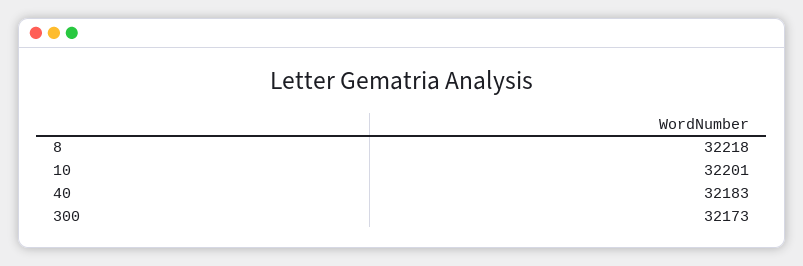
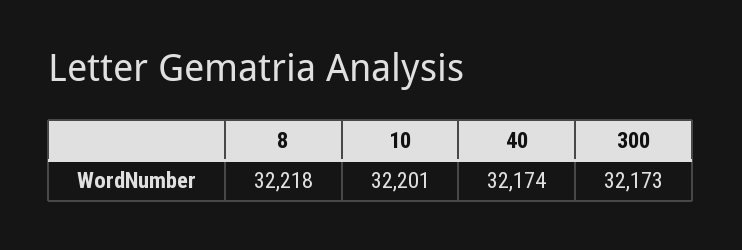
  {
    "8": 32218,
    "10": 32201,
-   "40": 32183,
+   "40": 32174,
    "300": 32173
  }

